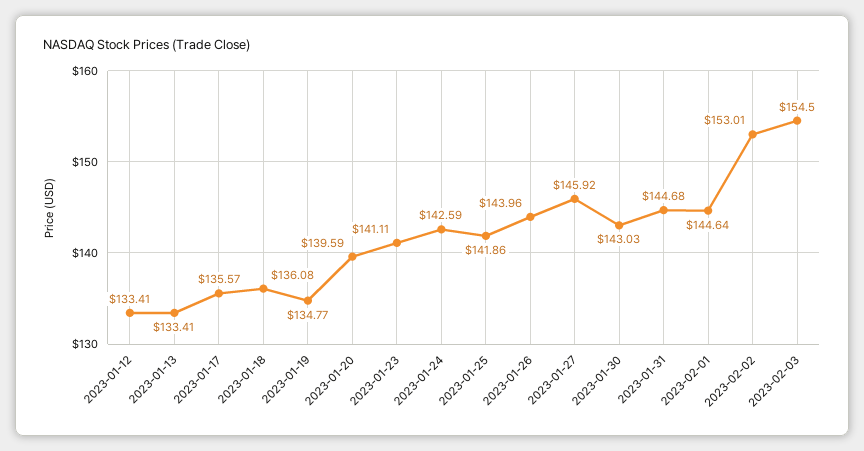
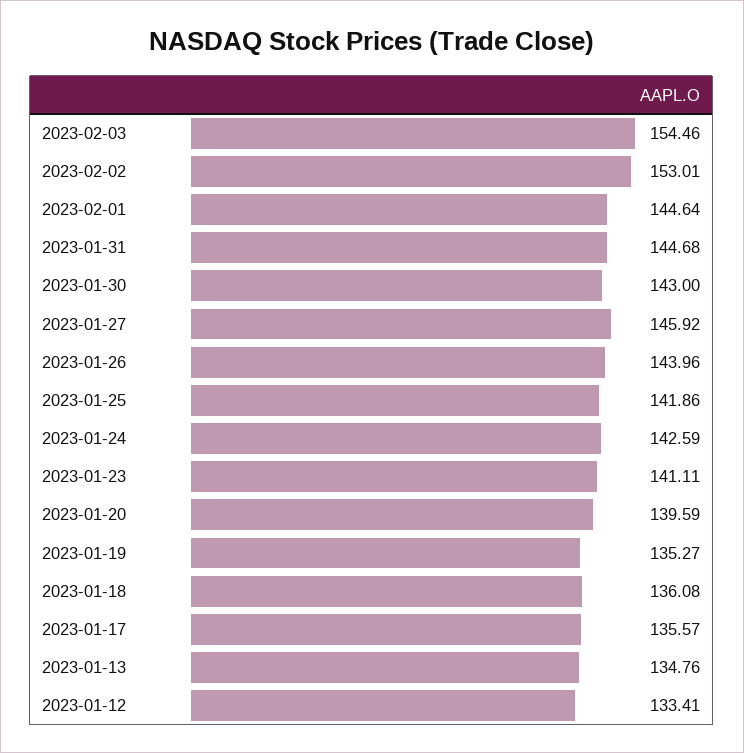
  {
    "2023-01-12": 133.41,
-   "2023-01-13": 133.41,
+   "2023-01-13": 134.76,
    "2023-01-17": 135.57,
    "2023-01-18": 136.08,
-   "2023-01-19": 134.77,
+   "2023-01-19": 135.27,
    "2023-01-20": 139.59,
    "2023-01-23": 141.11,
    "2023-01-24": 142.59,
    "2023-01-25": 141.86,
    "2023-01-26": 143.96,
    "2023-01-27": 145.92,
-   "2023-01-30": 143.03,
+   "2023-01-30": 143,
    "2023-01-31": 144.68,
    "2023-02-01": 144.64,
    "2023-02-02": 153.01,
-   "2023-02-03": 154.5
+   "2023-02-03": 154.46
  }

